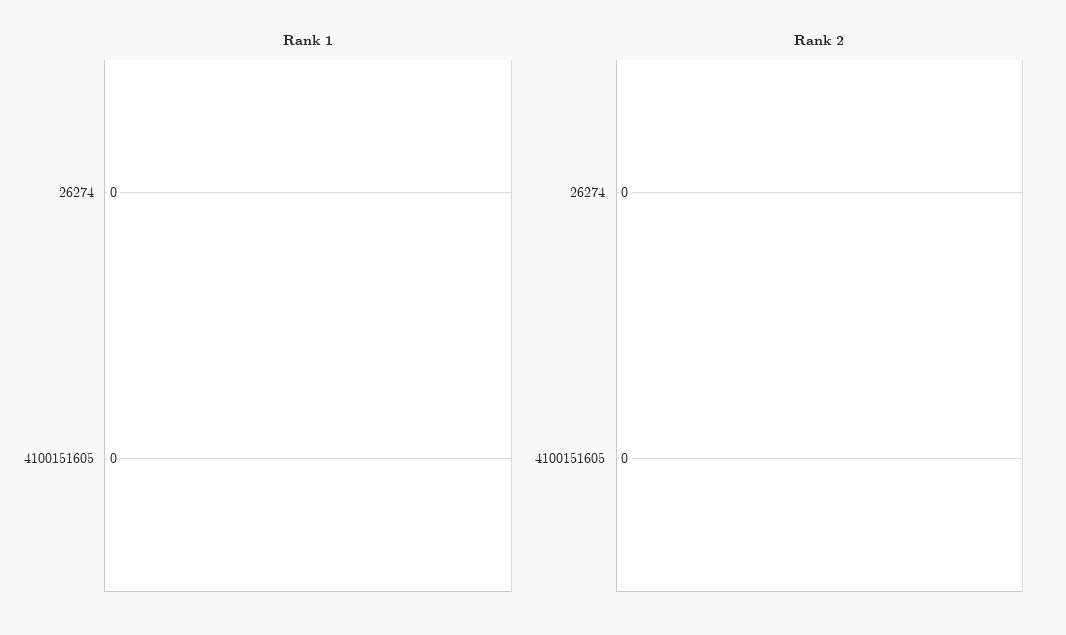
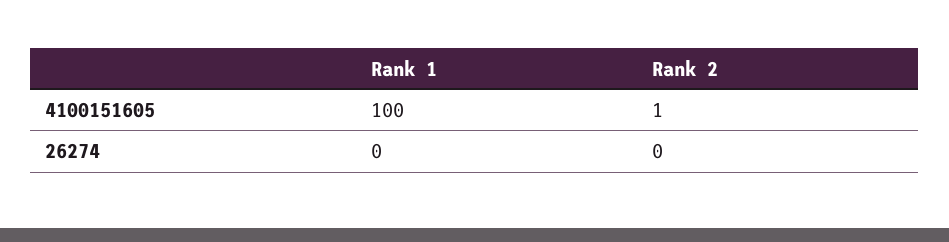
  {
    "Rank 1": {
      "26274": 0,
-     "4100151605": 0
+     "4100151605": 100
    },
    "Rank 2": {
      "26274": 0,
-     "4100151605": 0
+     "4100151605": 1
    }
  }

